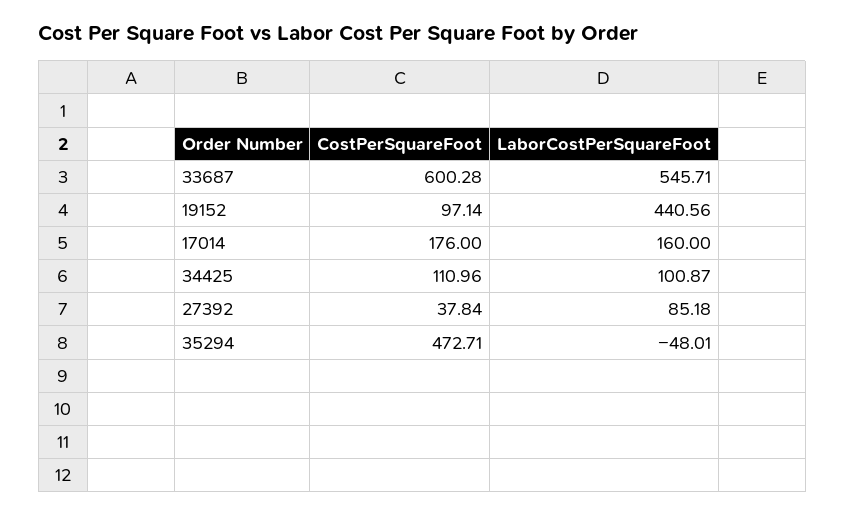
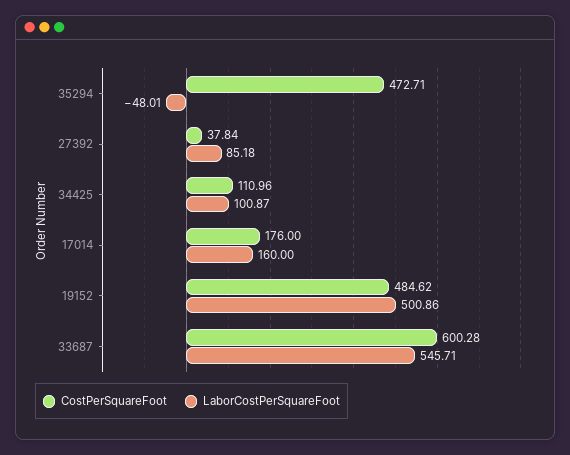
  {
    "CostPerSquareFoot": {
      "33687": 600.28,
-     "19152": 97.14,
+     "19152": 484.62,
      "17014": 176,
      "34425": 110.96,
      "27392": 37.84,
      "35294": 472.71
    },
    "LaborCostPerSquareFoot": {
      "33687": 545.71,
-     "19152": 440.56,
+     "19152": 500.86,
      "17014": 160,
      "34425": 100.87,
      "27392": 85.18,
      "35294": -48.01
    }
  }

